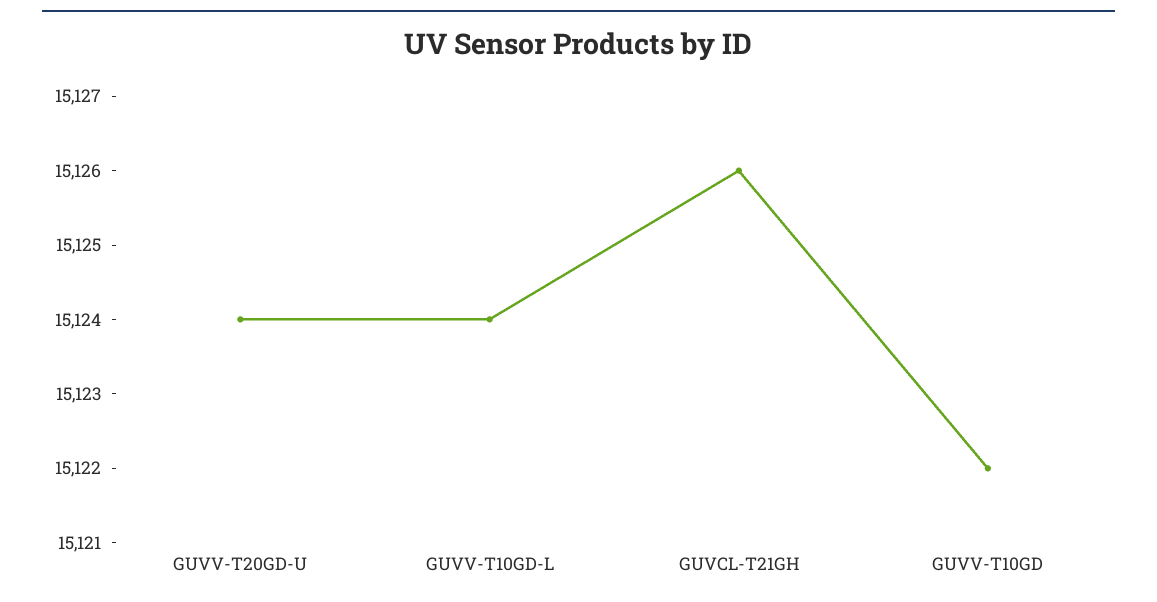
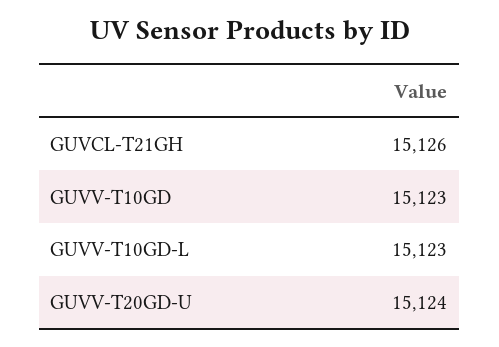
  {
    "GUVV-T20GD-U": 15124,
-   "GUVV-T10GD-L": 15124,
+   "GUVV-T10GD-L": 15123,
    "GUVCL-T21GH": 15126,
-   "GUVV-T10GD": 15122
+   "GUVV-T10GD": 15123
  }

